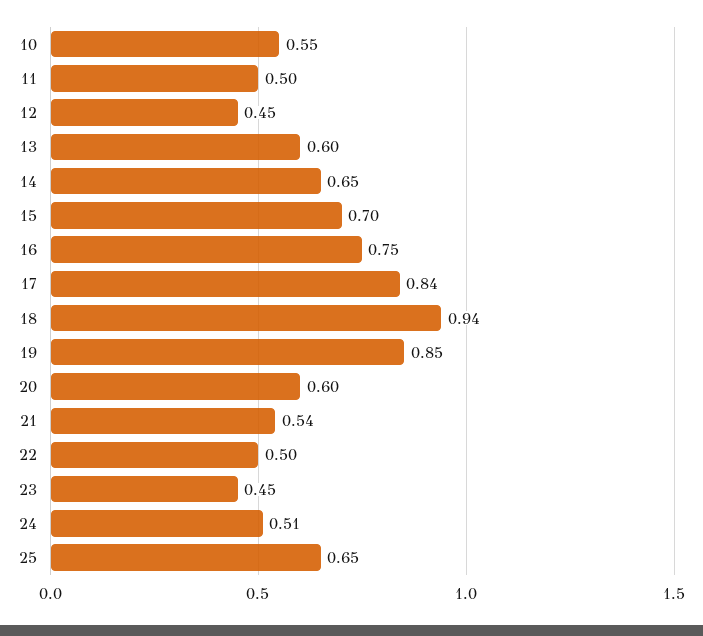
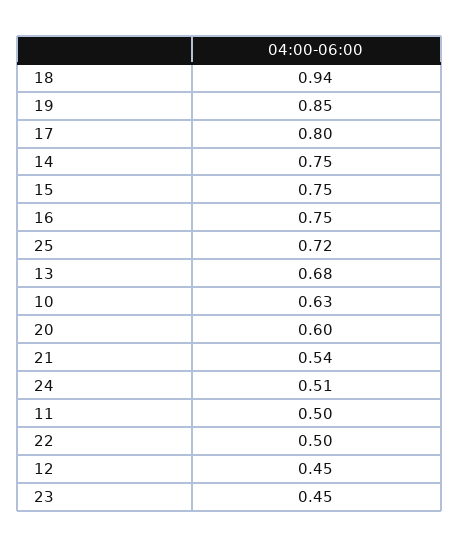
  {
-   "10": 0.55,
+   "10": 0.63,
    "11": 0.5,
    "12": 0.45,
-   "13": 0.6,
+   "13": 0.68,
-   "14": 0.65,
+   "14": 0.75,
-   "15": 0.7,
+   "15": 0.75,
    "16": 0.75,
-   "17": 0.84,
+   "17": 0.8,
    "18": 0.94,
    "19": 0.85,
    "20": 0.6,
    "21": 0.54,
    "22": 0.5,
    "23": 0.45,
    "24": 0.51,
-   "25": 0.65
+   "25": 0.72
  }

